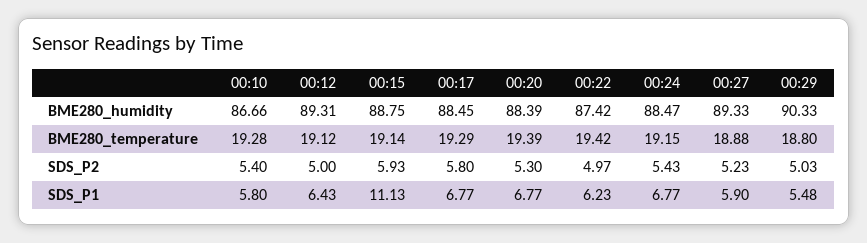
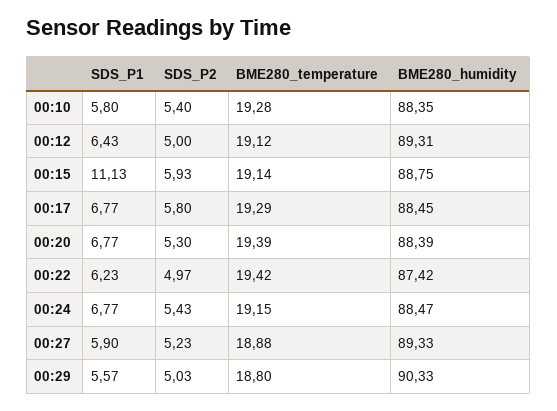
  {
    "00:10": {
-     "BME280_humidity": 86.66,
+     "BME280_humidity": 88.35,
      "BME280_temperature": 19.28,
      "SDS_P2": 5.4,
      "SDS_P1": 5.8
    },
    "00:12": {
      "BME280_humidity": 89.31,
      "BME280_temperature": 19.12,
      "SDS_P2": 5,
      "SDS_P1": 6.43
    },
    "00:15": {
      "BME280_humidity": 88.75,
      "BME280_temperature": 19.14,
      "SDS_P2": 5.93,
      "SDS_P1": 11.13
    },
    "00:17": {
      "BME280_humidity": 88.45,
      "BME280_temperature": 19.29,
      "SDS_P2": 5.8,
      "SDS_P1": 6.77
    },
    "00:20": {
      "BME280_humidity": 88.39,
      "BME280_temperature": 19.39,
      "SDS_P2": 5.3,
      "SDS_P1": 6.77
    },
    "00:22": {
      "BME280_humidity": 87.42,
      "BME280_temperature": 19.42,
      "SDS_P2": 4.97,
      "SDS_P1": 6.23
    },
    "00:24": {
      "BME280_humidity": 88.47,
      "BME280_temperature": 19.15,
      "SDS_P2": 5.43,
      "SDS_P1": 6.77
    },
    "00:27": {
      "BME280_humidity": 89.33,
      "BME280_temperature": 18.88,
      "SDS_P2": 5.23,
      "SDS_P1": 5.9
    },
    "00:29": {
      "BME280_humidity": 90.33,
      "BME280_temperature": 18.8,
      "SDS_P2": 5.03,
-     "SDS_P1": 5.48
+     "SDS_P1": 5.57
    }
  }

